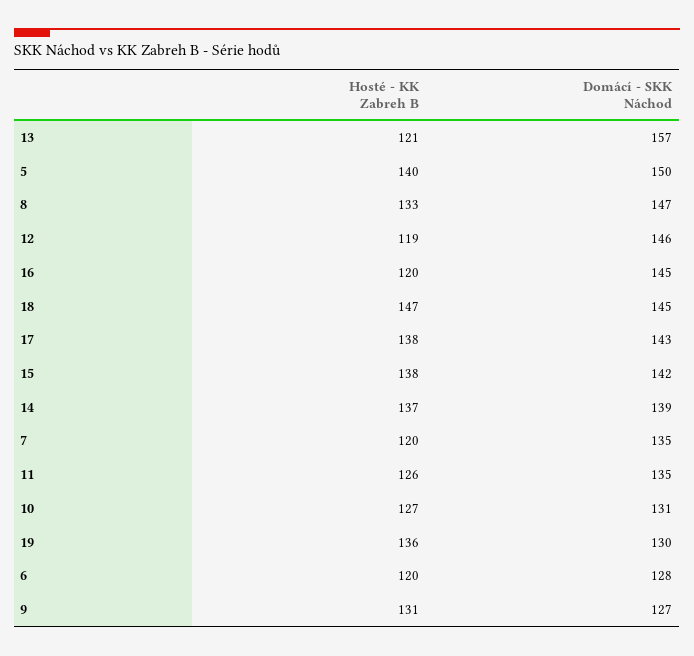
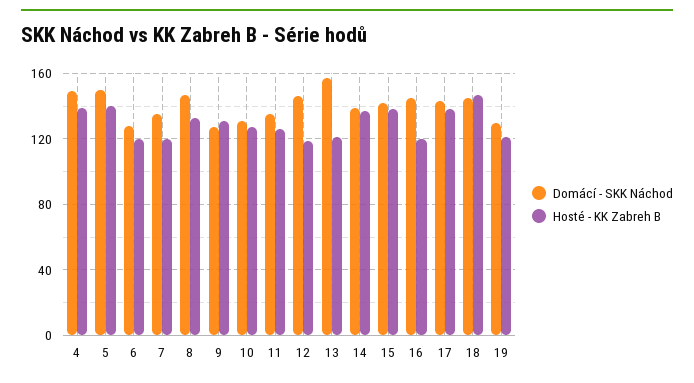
  {
    "Hosté - KK Zabreh B": {
      "13": 121,
      "5": 140,
      "8": 133,
      "12": 119,
      "16": 120,
      "18": 147,
      "17": 138,
      "15": 138,
      "14": 137,
      "7": 120,
      "11": 126,
      "10": 127,
-     "19": 136,
+     "19": 120,
      "6": 120,
-     "9": 131
+     "9": 131,
+     "4": 140
    },
    "Domácí - SKK Náchod": {
      "13": 157,
      "5": 150,
      "8": 147,
      "12": 146,
      "16": 145,
      "18": 145,
      "17": 143,
      "15": 142,
      "14": 139,
      "7": 135,
      "11": 135,
      "10": 131,
      "19": 130,
      "6": 128,
-     "9": 127
+     "9": 127,
+     "4": 150
    }
  }

